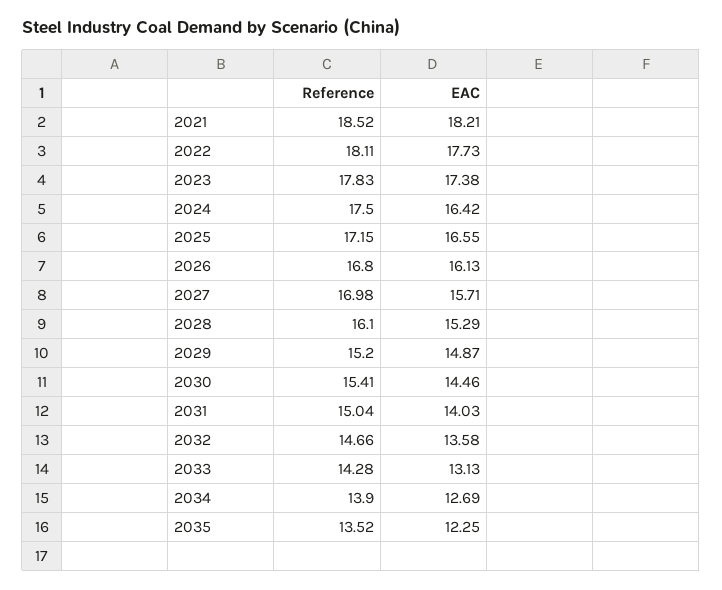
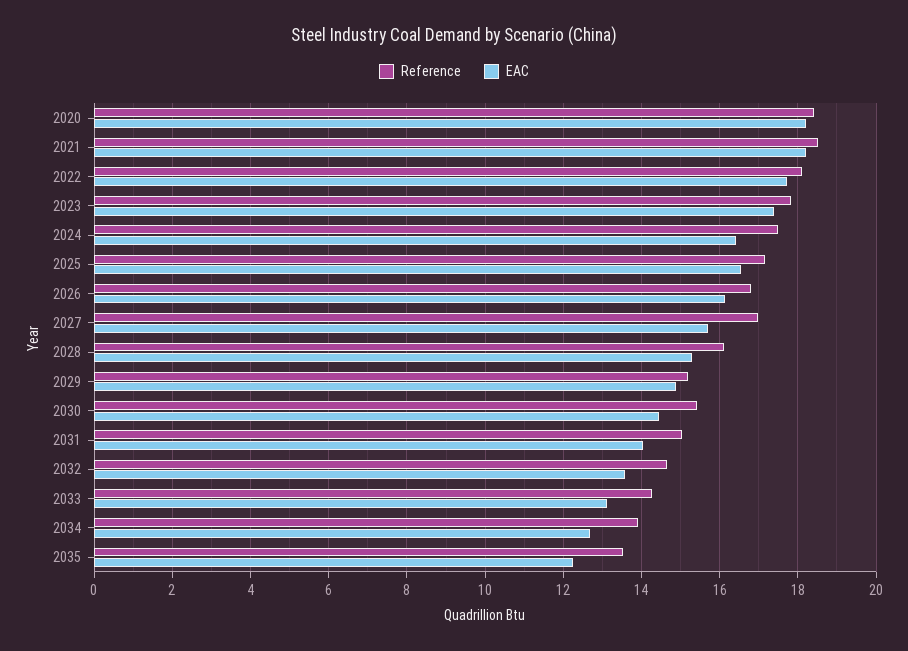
  {
    "Reference": {
      "2021": 18.52,
      "2022": 18.11,
      "2023": 17.83,
      "2024": 17.5,
      "2025": 17.15,
      "2026": 16.8,
      "2027": 16.98,
      "2028": 16.1,
      "2029": 15.2,
      "2030": 15.41,
      "2031": 15.04,
      "2032": 14.66,
      "2033": 14.28,
      "2034": 13.9,
-     "2035": 13.52
+     "2035": 13.52,
+     "2020": 18.4
    },
    "EAC": {
      "2021": 18.21,
      "2022": 17.73,
      "2023": 17.38,
      "2024": 16.42,
      "2025": 16.55,
      "2026": 16.13,
      "2027": 15.71,
      "2028": 15.29,
      "2029": 14.87,
      "2030": 14.46,
      "2031": 14.03,
      "2032": 13.58,
      "2033": 13.13,
      "2034": 12.69,
-     "2035": 12.25
+     "2035": 12.25,
+     "2020": 18.2
    }
  }

